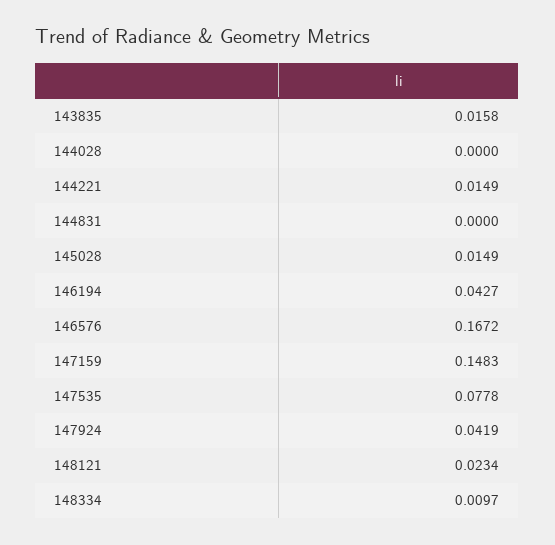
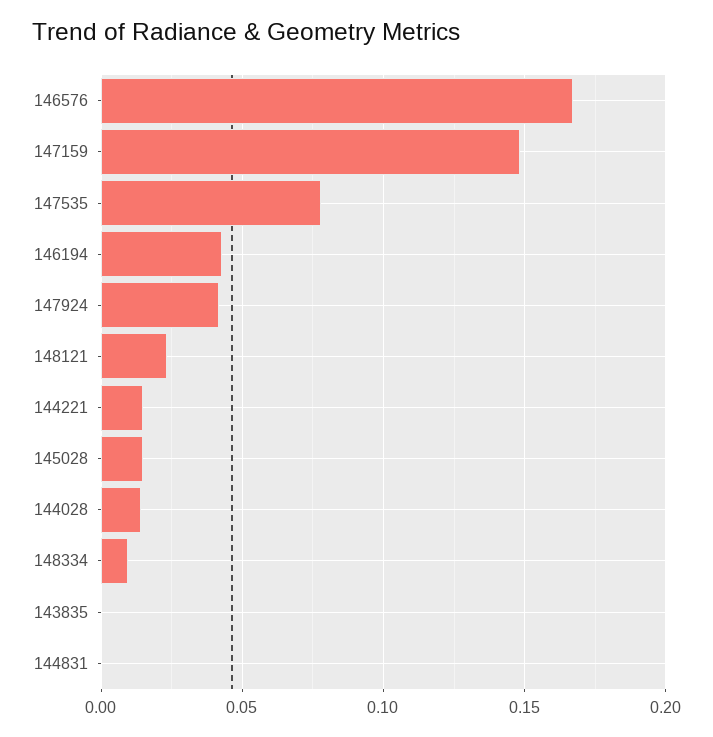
  {
-   "143835": 0.0158,
+   "143835": 0,
-   "144028": 0,
+   "144028": 0.015,
    "144221": 0.0149,
    "144831": 0,
    "145028": 0.0149,
    "146194": 0.0427,
    "146576": 0.1672,
    "147159": 0.1483,
    "147535": 0.0778,
    "147924": 0.0419,
    "148121": 0.0234,
    "148334": 0.0097
  }

